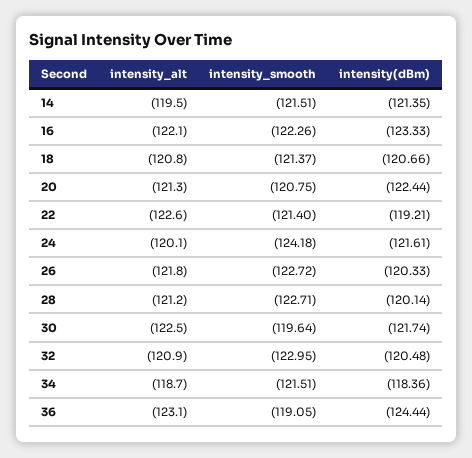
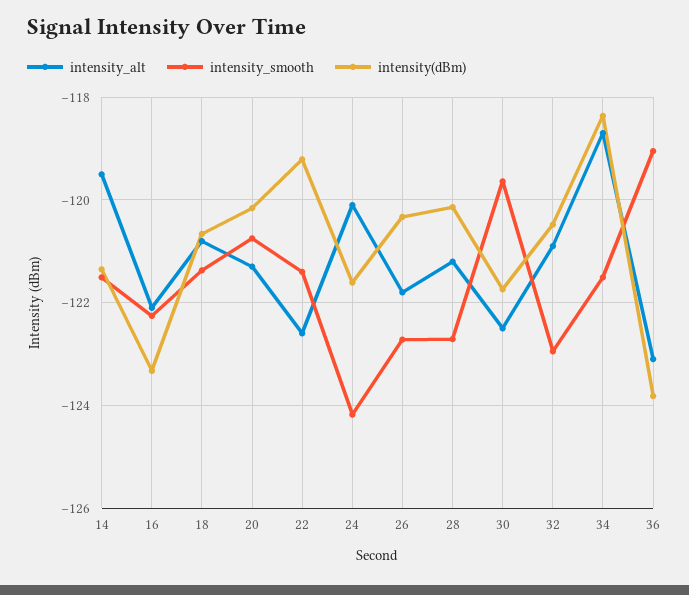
  {
    "intensity_alt": {
      "14": -119.5,
      "16": -122.1,
      "18": -120.8,
      "20": -121.3,
      "22": -122.6,
      "24": -120.1,
      "26": -121.8,
      "28": -121.2,
      "30": -122.5,
      "32": -120.9,
      "34": -118.7,
      "36": -123.1
    },
    "intensity_smooth": {
      "14": -121.51,
      "16": -122.26,
      "18": -121.37,
      "20": -120.75,
      "22": -121.4,
      "24": -124.18,
      "26": -122.72,
      "28": -122.71,
      "30": -119.64,
      "32": -122.95,
      "34": -121.51,
      "36": -119.05
    },
    "intensity(dBm)": {
      "14": -121.35,
      "16": -123.33,
      "18": -120.66,
-     "20": -122.44,
+     "20": -120.2,
      "22": -119.21,
      "24": -121.61,
      "26": -120.33,
      "28": -120.14,
      "30": -121.74,
      "32": -120.48,
      "34": -118.36,
-     "36": -124.44
+     "36": -123.8
    }
  }

